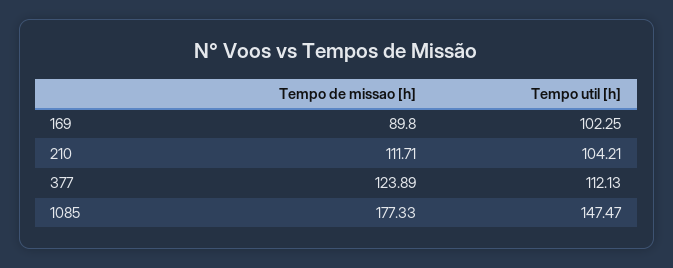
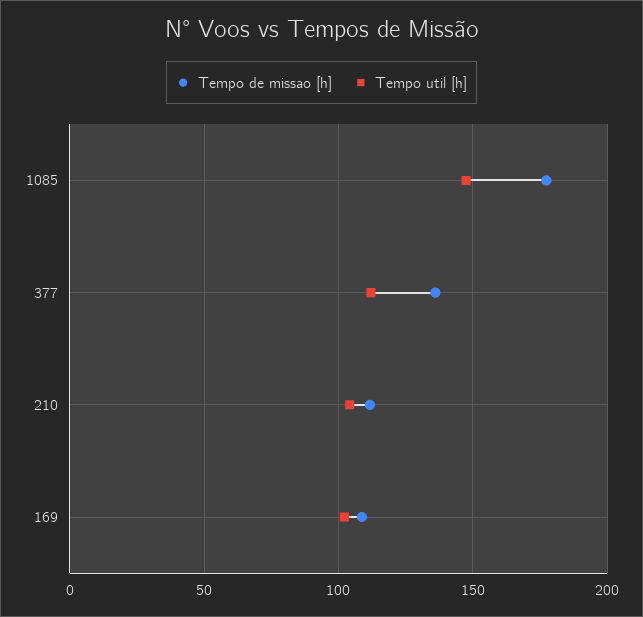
  {
    "Tempo de missao [h]": {
-     "169": 89.8,
+     "169": 110,
      "210": 111.71,
-     "377": 123.89,
+     "377": 135,
      "1085": 177.33
    },
    "Tempo util [h]": {
      "169": 102.25,
      "210": 104.21,
      "377": 112.13,
      "1085": 147.47
    }
  }

